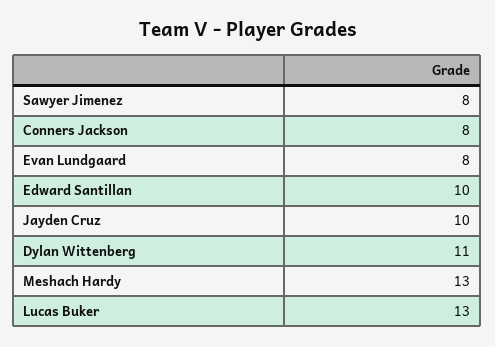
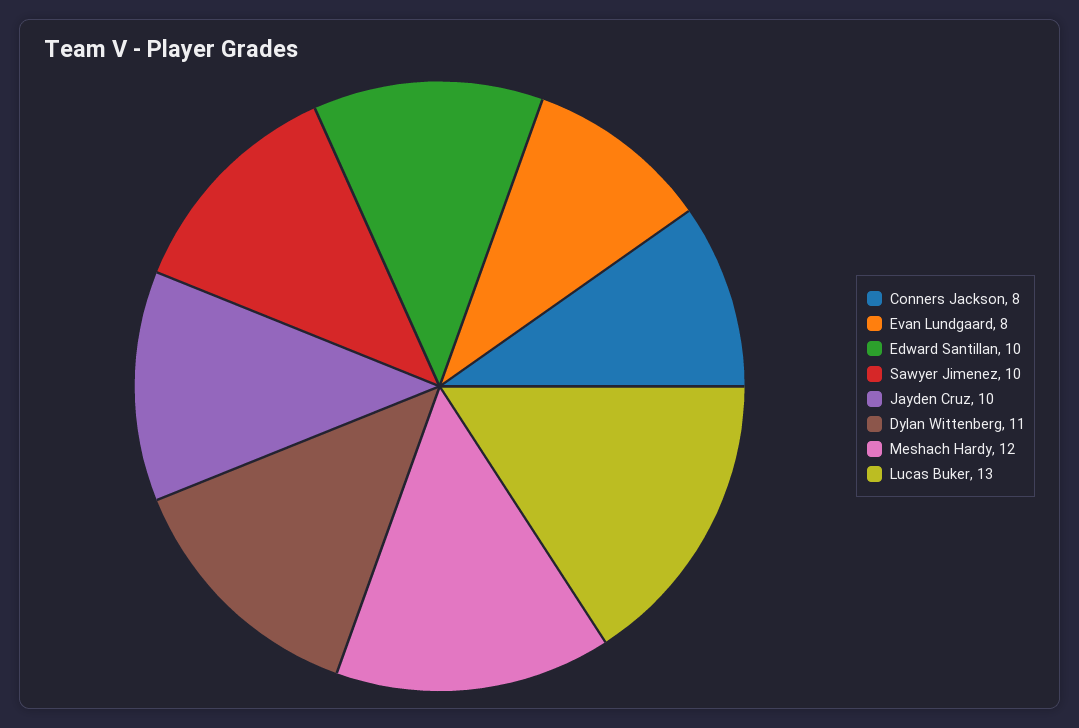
  {
-   "Sawyer Jimenez": 8,
+   "Sawyer Jimenez": 10,
    "Conners Jackson": 8,
    "Evan Lundgaard": 8,
    "Edward Santillan": 10,
    "Jayden Cruz": 10,
    "Dylan Wittenberg": 11,
-   "Meshach Hardy": 13,
+   "Meshach Hardy": 12,
    "Lucas Buker": 13
  }

